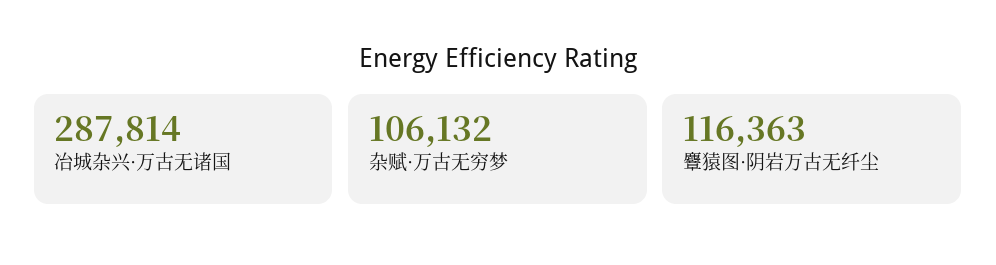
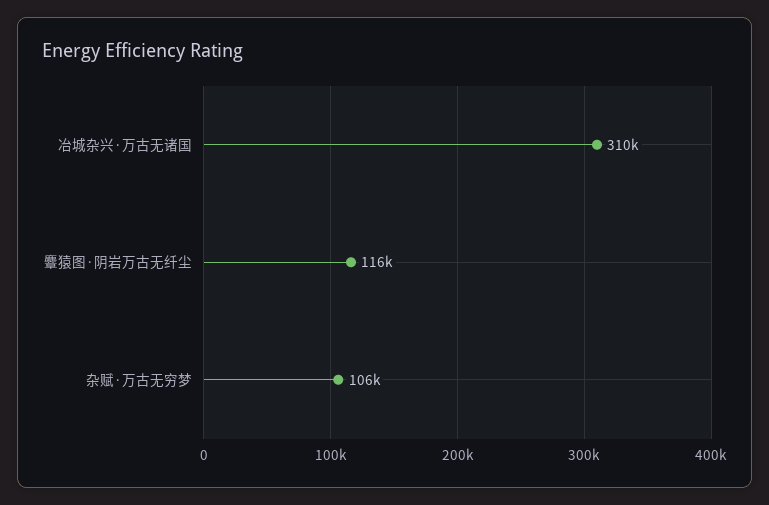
  {
-   "冶城杂兴·万古无诸国": 287814,
+   "冶城杂兴·万古无诸国": 310000,
    "杂赋·万古无穷梦": 106132,
    "麞猿图·阴岩万古无纤尘": 116363
  }

